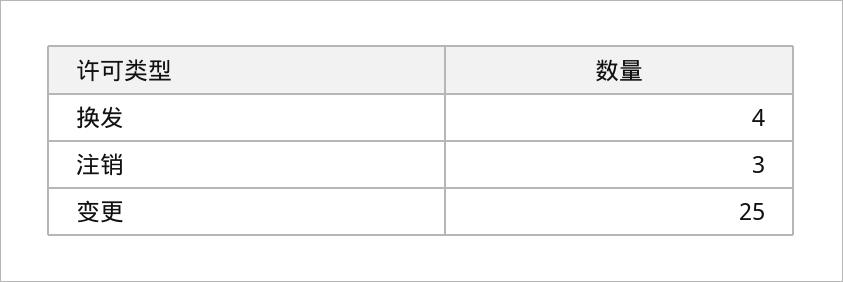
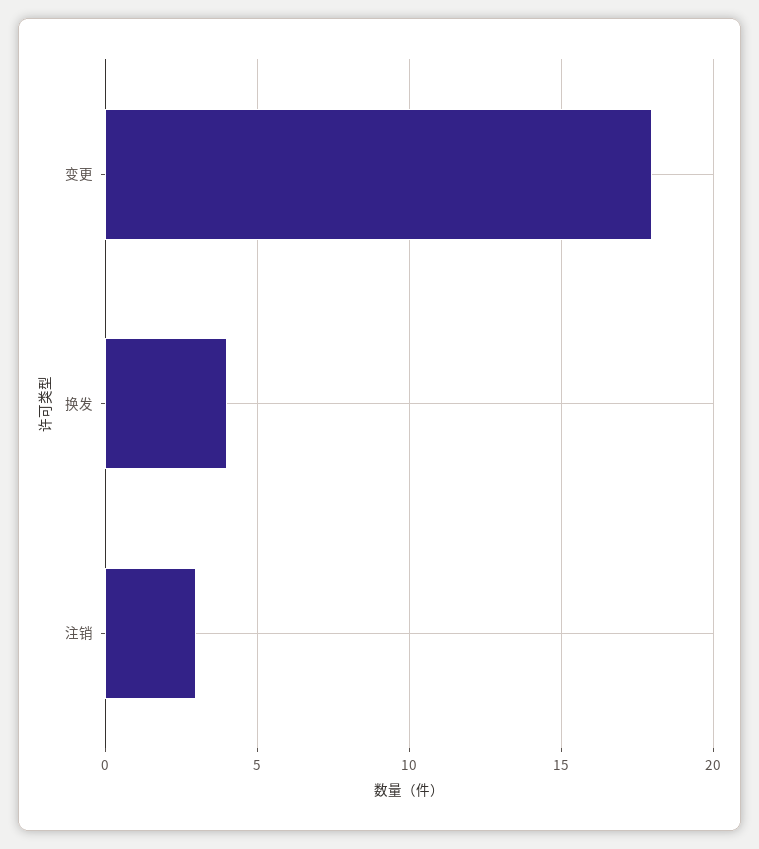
  {
    "换发": 4,
    "注销": 3,
-   "变更": 25
+   "变更": 18
  }

